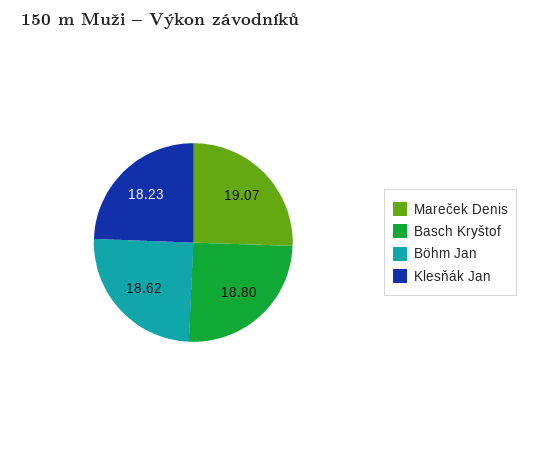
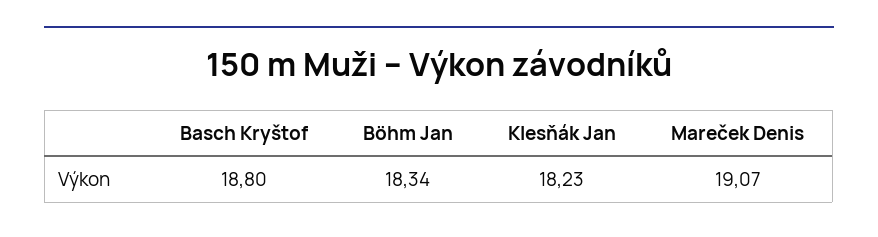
  {
    "Mareček Denis": 19.07,
    "Basch Kryštof": 18.8,
-   "Böhm Jan": 18.62,
+   "Böhm Jan": 18.34,
    "Klesňák Jan": 18.23
  }

